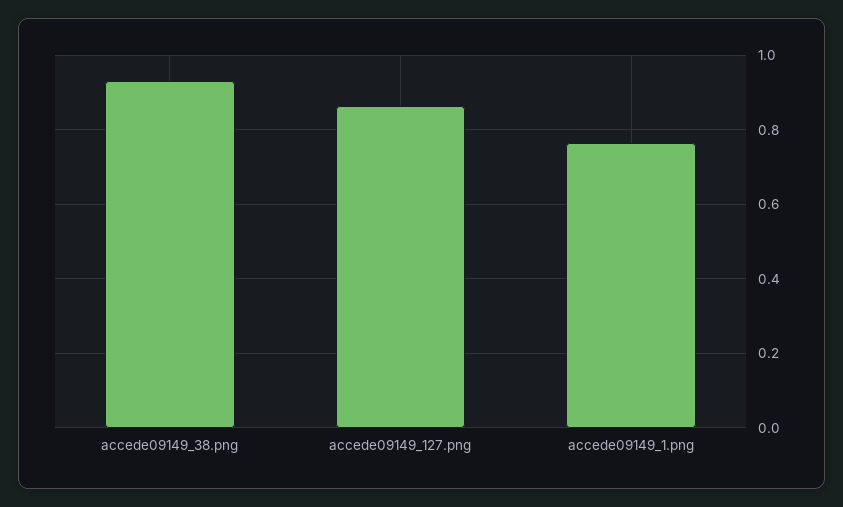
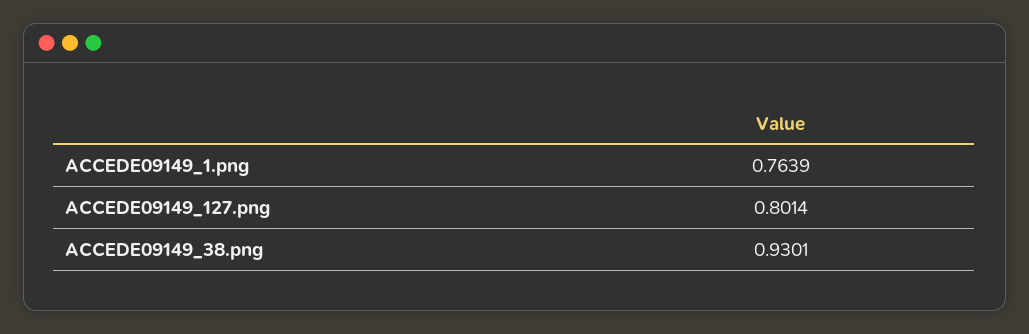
  {
    "accede09149_38.png": 0.9301,
-   "accede09149_127.png": 0.86,
+   "accede09149_127.png": 0.8014,
    "accede09149_1.png": 0.7639
  }

